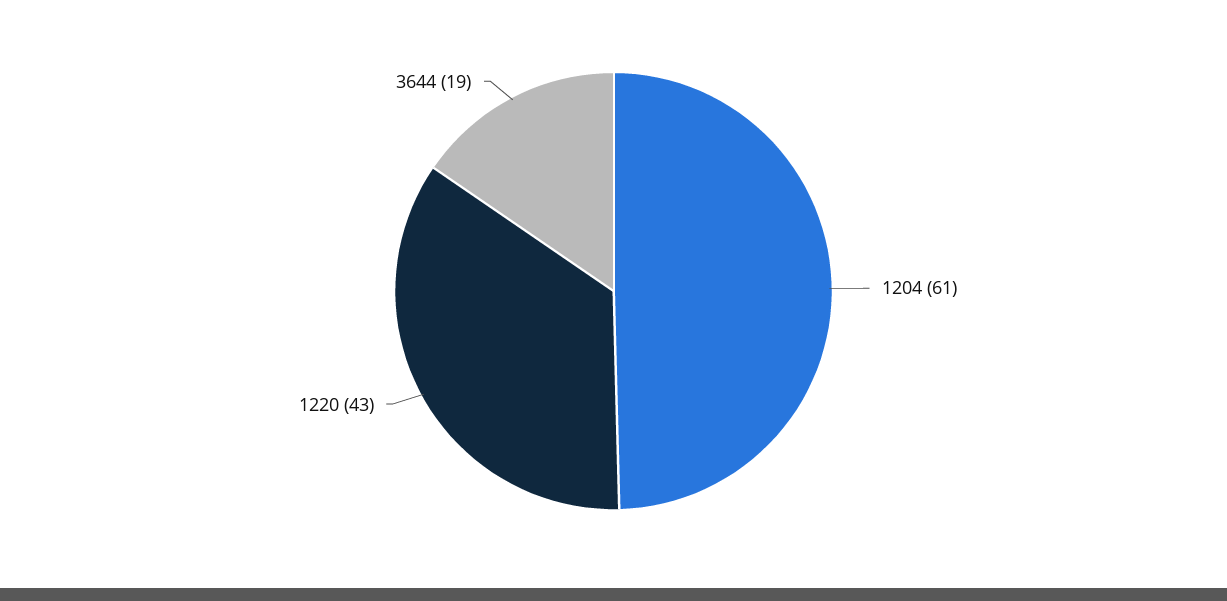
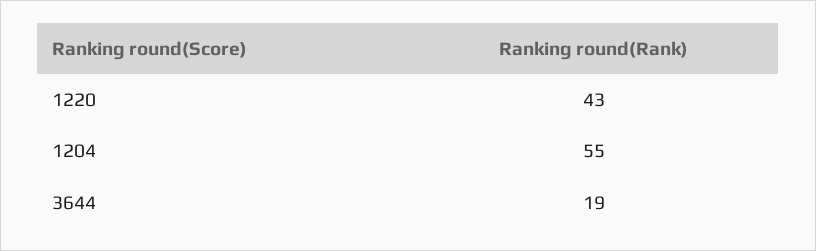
  {
-   "1204": 61,
+   "1204": 55,
    "1220": 43,
    "3644": 19
  }

